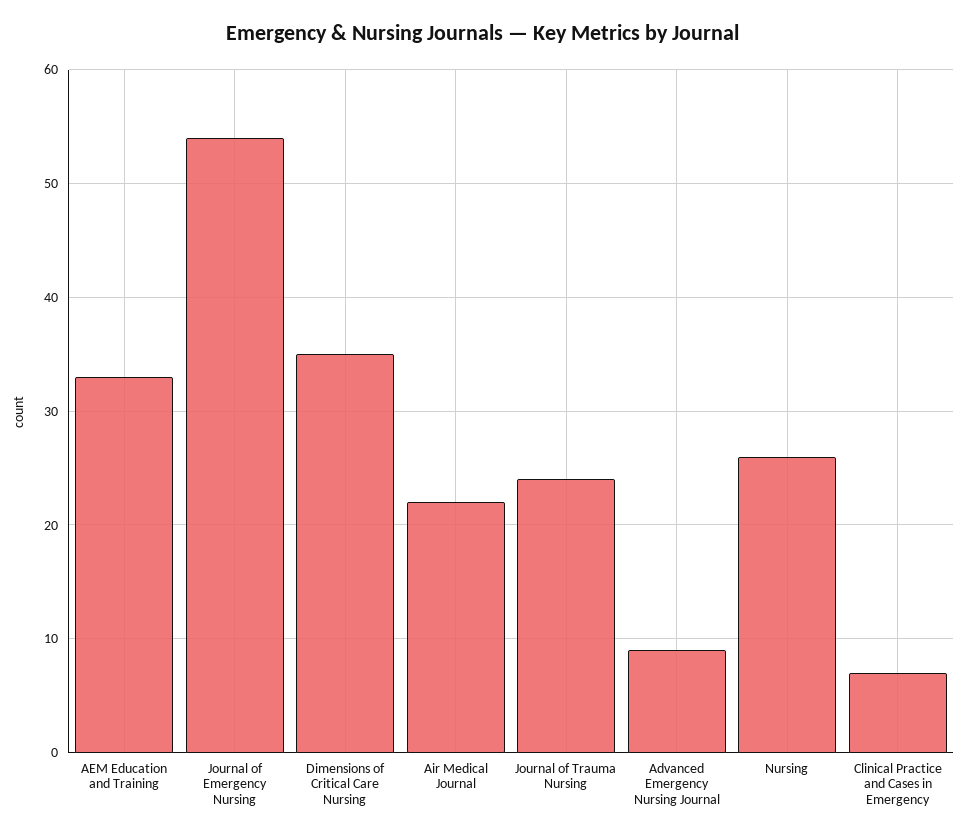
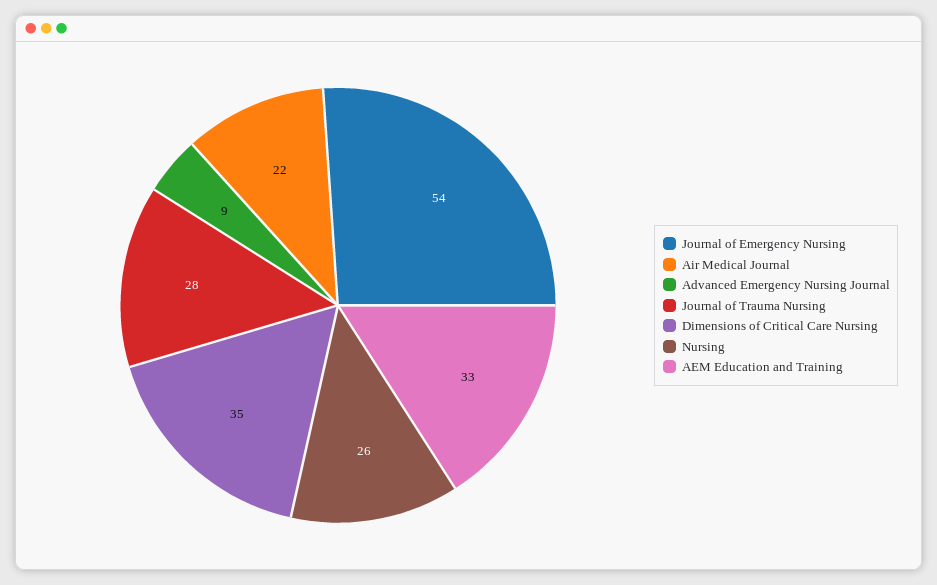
  {
    "AEM Education and Training": 33,
    "Journal of Emergency Nursing": 54,
    "Dimensions of Critical Care Nursing": 35,
    "Air Medical Journal": 22,
-   "Journal of Trauma Nursing": 24,
+   "Journal of Trauma Nursing": 28,
    "Advanced Emergency Nursing Journal": 9,
-   "Nursing": 26,
+   "Nursing": 26
-   "Clinical Practice and Cases in Emergency": 7
  }

